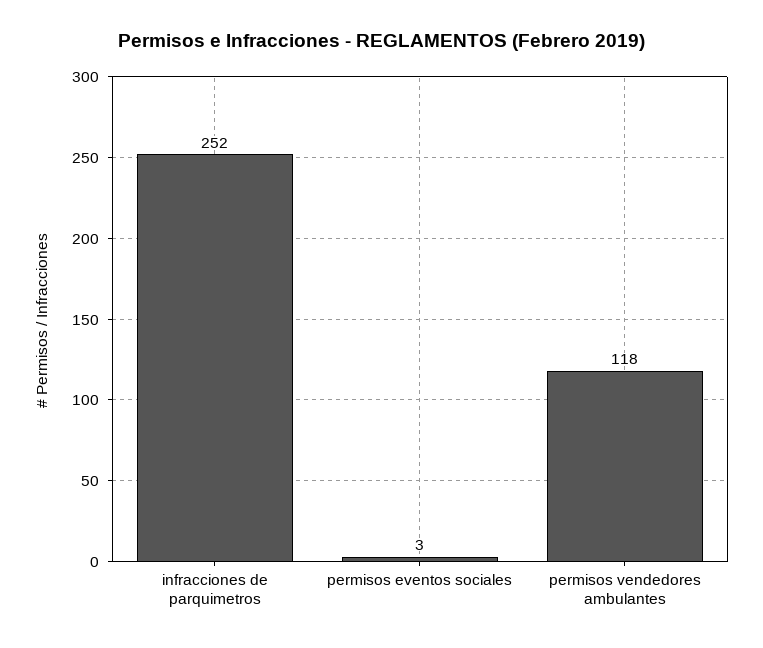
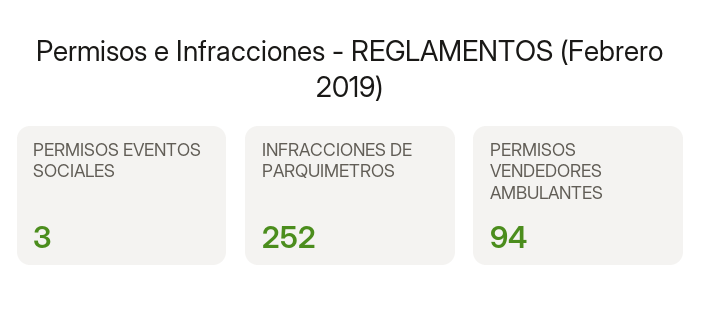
  {
    "infracciones de parquimetros": 252,
    "permisos eventos sociales": 3,
-   "permisos vendedores ambulantes": 118
+   "permisos vendedores ambulantes": 94
  }

